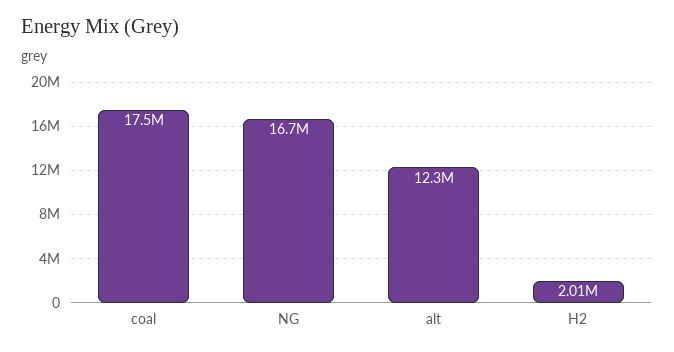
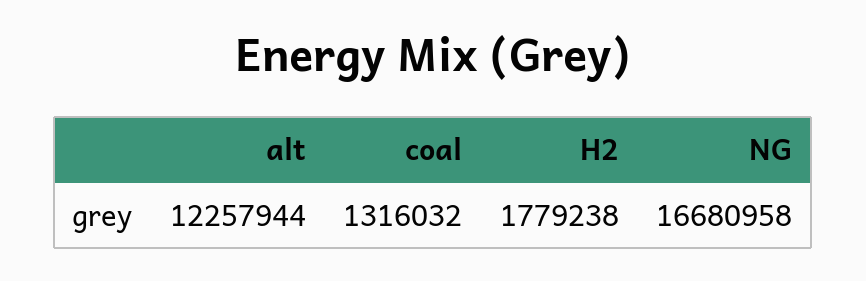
  {
-   "coal": 17500000,
+   "coal": 1316032,
    "NG": 16680958,
    "alt": 12257944,
-   "H2": 2010000
+   "H2": 1779238
  }

